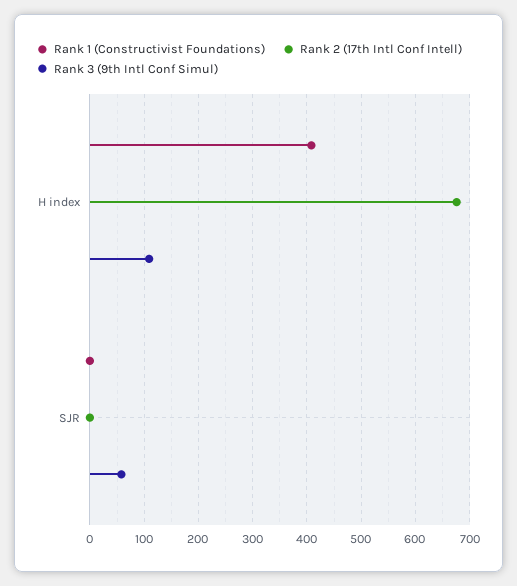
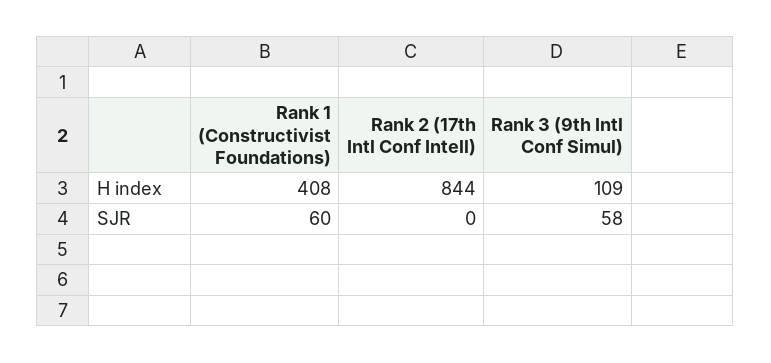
  {
    "Rank 1 (Constructivist Foundations)": {
      "H index": 408,
-     "SJR": 0
+     "SJR": 60
    },
    "Rank 2 (17th Intl Conf Intell)": {
-     "H index": 680,
+     "H index": 844,
      "SJR": 0
    },
    "Rank 3 (9th Intl Conf Simul)": {
      "H index": 109,
      "SJR": 58
    }
  }

